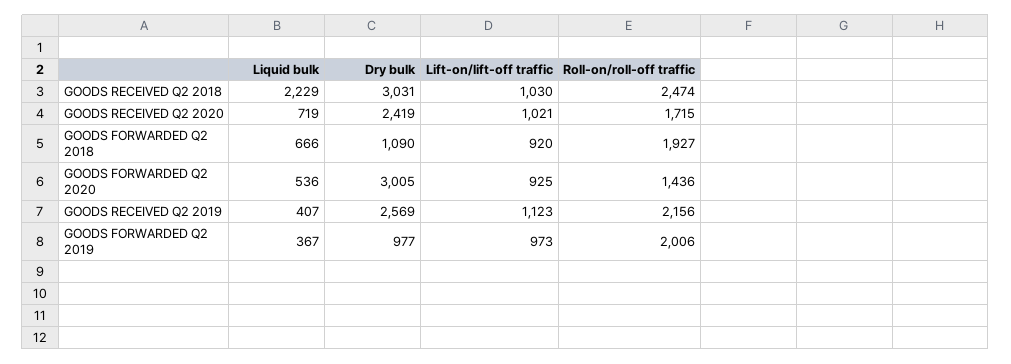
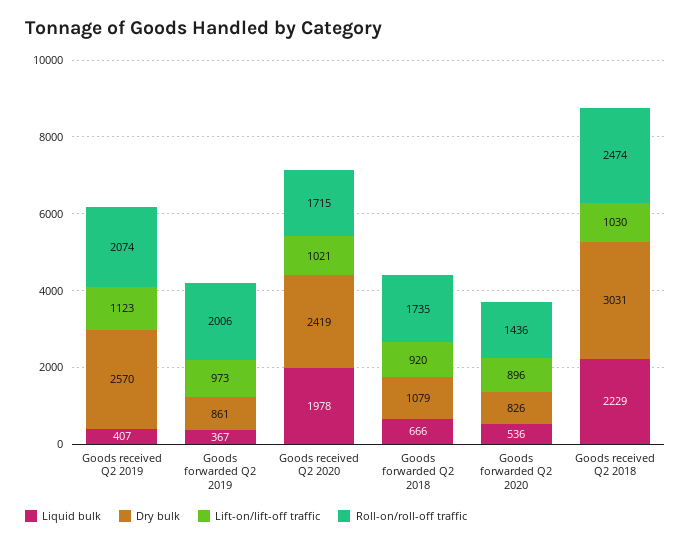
  {
    "Liquid bulk": {
      "GOODS RECEIVED Q2 2018": 2229,
-     "GOODS RECEIVED Q2 2020": 719,
+     "GOODS RECEIVED Q2 2020": 1978,
      "GOODS FORWARDED Q2 2018": 666,
      "GOODS FORWARDED Q2 2020": 536,
      "GOODS RECEIVED Q2 2019": 407,
      "GOODS FORWARDED Q2 2019": 367
    },
    "Dry bulk": {
      "GOODS RECEIVED Q2 2018": 3031,
      "GOODS RECEIVED Q2 2020": 2419,
-     "GOODS FORWARDED Q2 2018": 1090,
+     "GOODS FORWARDED Q2 2018": 1079,
-     "GOODS FORWARDED Q2 2020": 3005,
+     "GOODS FORWARDED Q2 2020": 826,
-     "GOODS RECEIVED Q2 2019": 2569,
+     "GOODS RECEIVED Q2 2019": 2570,
-     "GOODS FORWARDED Q2 2019": 977
+     "GOODS FORWARDED Q2 2019": 861
    },
    "Lift-on/lift-off traffic": {
      "GOODS RECEIVED Q2 2018": 1030,
      "GOODS RECEIVED Q2 2020": 1021,
      "GOODS FORWARDED Q2 2018": 920,
-     "GOODS FORWARDED Q2 2020": 925,
+     "GOODS FORWARDED Q2 2020": 896,
      "GOODS RECEIVED Q2 2019": 1123,
      "GOODS FORWARDED Q2 2019": 973
    },
    "Roll-on/roll-off traffic": {
      "GOODS RECEIVED Q2 2018": 2474,
      "GOODS RECEIVED Q2 2020": 1715,
-     "GOODS FORWARDED Q2 2018": 1927,
+     "GOODS FORWARDED Q2 2018": 1735,
      "GOODS FORWARDED Q2 2020": 1436,
-     "GOODS RECEIVED Q2 2019": 2156,
+     "GOODS RECEIVED Q2 2019": 2074,
      "GOODS FORWARDED Q2 2019": 2006
    }
  }

